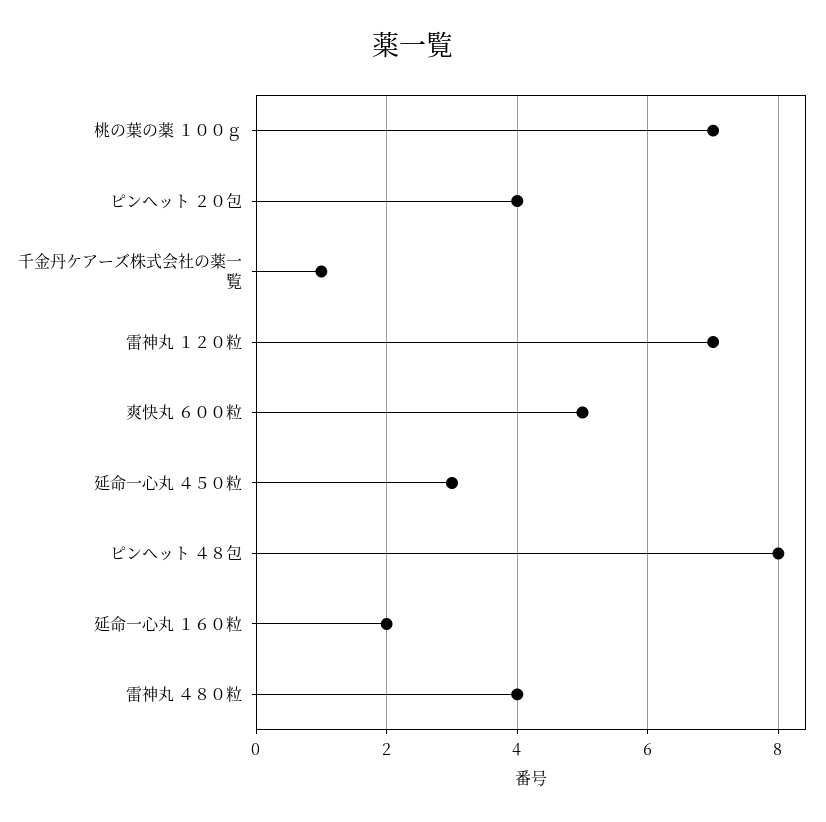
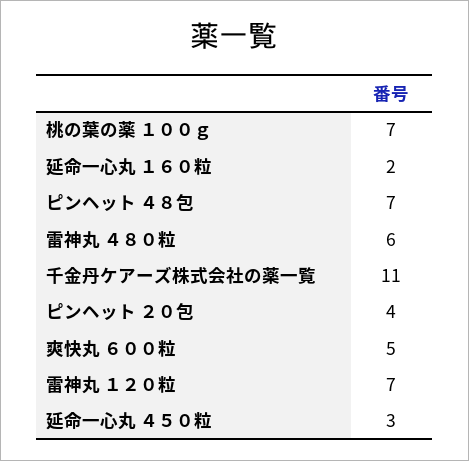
  {
    "桃の葉の薬 １００ｇ": 7,
    "ピンヘット ２０包": 4,
-   "千金丹ケアーズ株式会社の薬一覧": 1,
+   "千金丹ケアーズ株式会社の薬一覧": 11,
    "雷神丸 １２０粒": 7,
    "爽快丸 ６００粒": 5,
    "延命一心丸 ４５０粒": 3,
-   "ピンヘット ４８包": 8,
+   "ピンヘット ４８包": 7,
    "延命一心丸 １６０粒": 2,
-   "雷神丸 ４８０粒": 4
+   "雷神丸 ４８０粒": 6
  }

